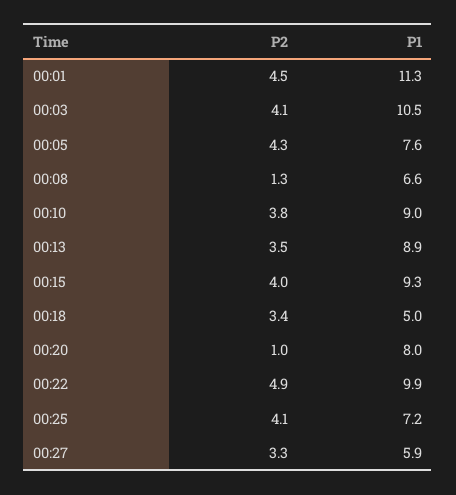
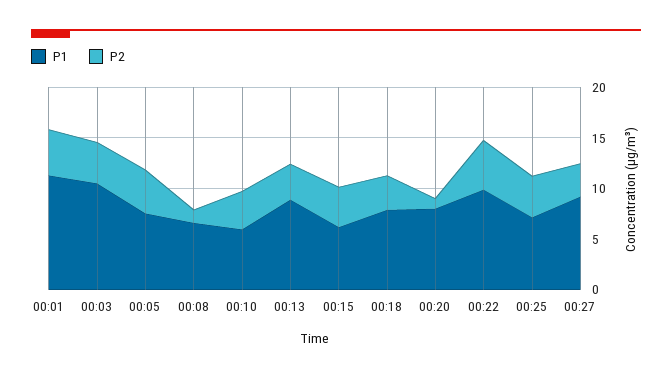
  {
    "P2": {
      "00:01": 4.5,
      "00:03": 4.1,
      "00:05": 4.3,
      "00:08": 1.3,
      "00:10": 3.8,
      "00:13": 3.5,
      "00:15": 4,
      "00:18": 3.4,
      "00:20": 1,
      "00:22": 4.9,
      "00:25": 4.1,
      "00:27": 3.3
    },
    "P1": {
      "00:01": 11.3,
      "00:03": 10.5,
      "00:05": 7.6,
      "00:08": 6.6,
-     "00:10": 9,
+     "00:10": 6,
      "00:13": 8.9,
-     "00:15": 9.3,
+     "00:15": 6,
-     "00:18": 5,
+     "00:18": 8,
      "00:20": 8,
      "00:22": 9.9,
      "00:25": 7.2,
-     "00:27": 5.9
+     "00:27": 9
    }
  }

